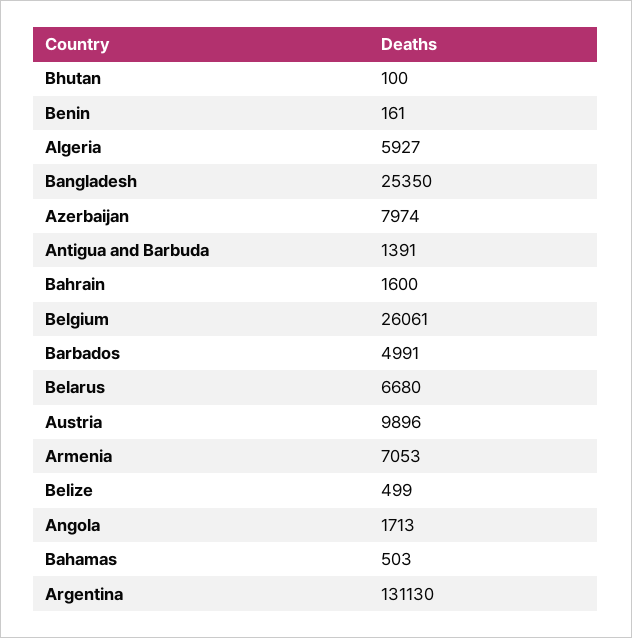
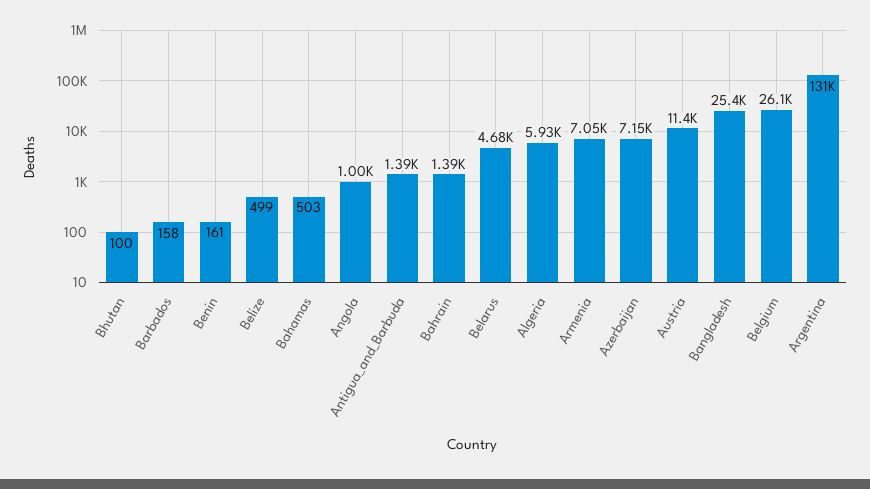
  {
    "Bhutan": 100,
    "Benin": 161,
    "Algeria": 5927,
    "Bangladesh": 25350,
-   "Azerbaijan": 7974,
+   "Azerbaijan": 7150,
    "Antigua and Barbuda": 1391,
-   "Bahrain": 1600,
+   "Bahrain": 1390,
    "Belgium": 26061,
-   "Barbados": 4991,
+   "Barbados": 158,
-   "Belarus": 6680,
+   "Belarus": 4680,
-   "Austria": 9896,
+   "Austria": 11400,
    "Armenia": 7053,
    "Belize": 499,
-   "Angola": 1713,
+   "Angola": 1000,
    "Bahamas": 503,
    "Argentina": 131130
  }

